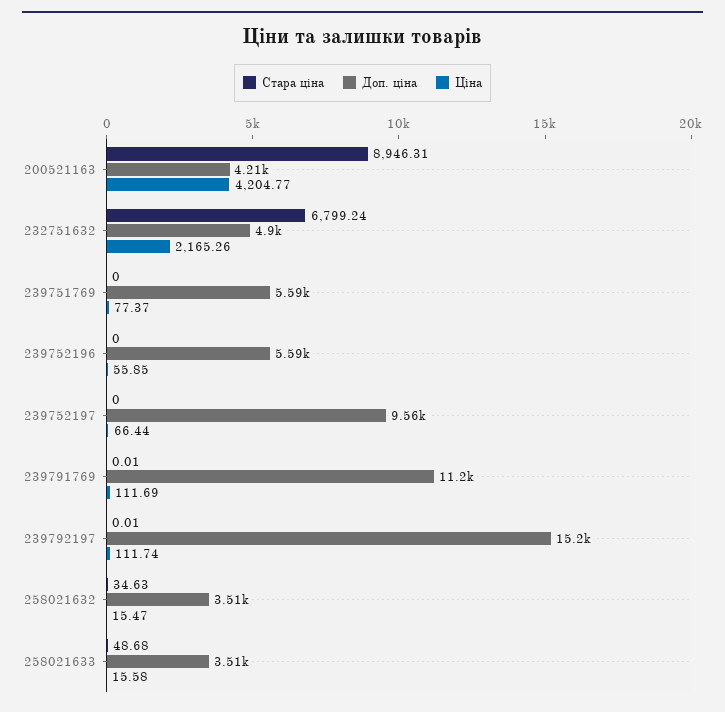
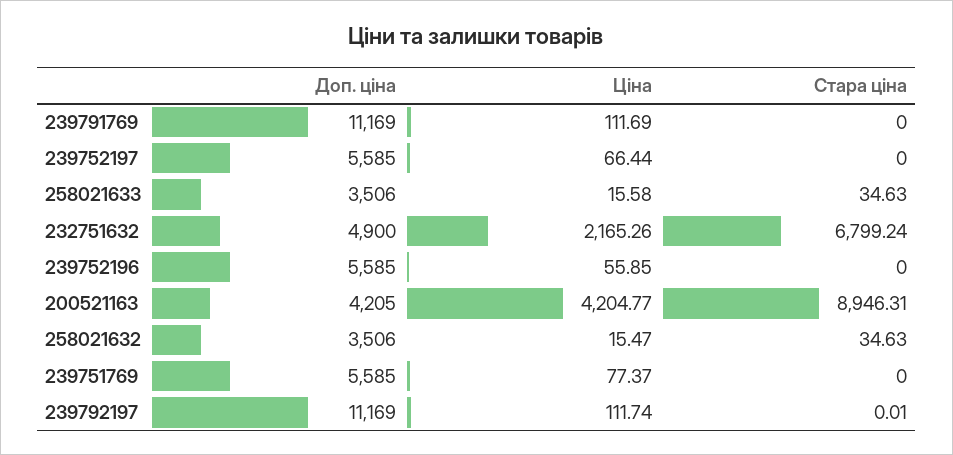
  {
    "Стара ціна": {
      "200521163": 8946.31,
      "232751632": 6799.24,
      "239751769": 0,
      "239752196": 0,
      "239752197": 0,
-     "239791769": 0.01,
+     "239791769": 0,
      "239792197": 0.01,
      "258021632": 34.63,
-     "258021633": 48.68
+     "258021633": 34.63
    },
    "Доп. ціна": {
      "200521163": 4205,
      "232751632": 4900,
      "239751769": 5585,
      "239752196": 5585,
-     "239752197": 9560,
+     "239752197": 5585,
      "239791769": 11169,
-     "239792197": 15200,
+     "239792197": 11169,
      "258021632": 3506,
      "258021633": 3506
    },
    "Ціна": {
      "200521163": 4204.77,
      "232751632": 2165.26,
      "239751769": 77.37,
      "239752196": 55.85,
      "239752197": 66.44,
      "239791769": 111.69,
      "239792197": 111.74,
      "258021632": 15.47,
      "258021633": 15.58
    }
  }

